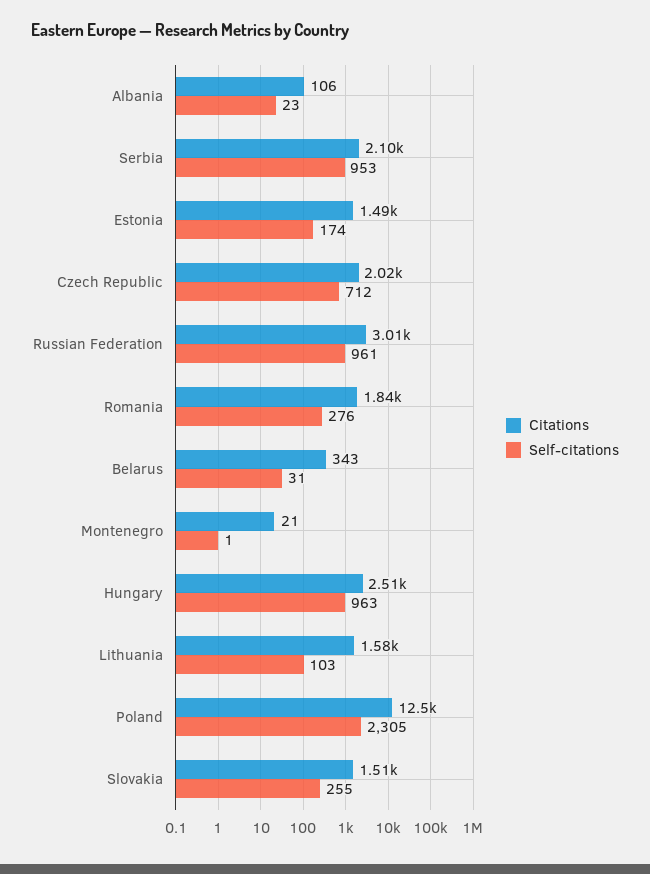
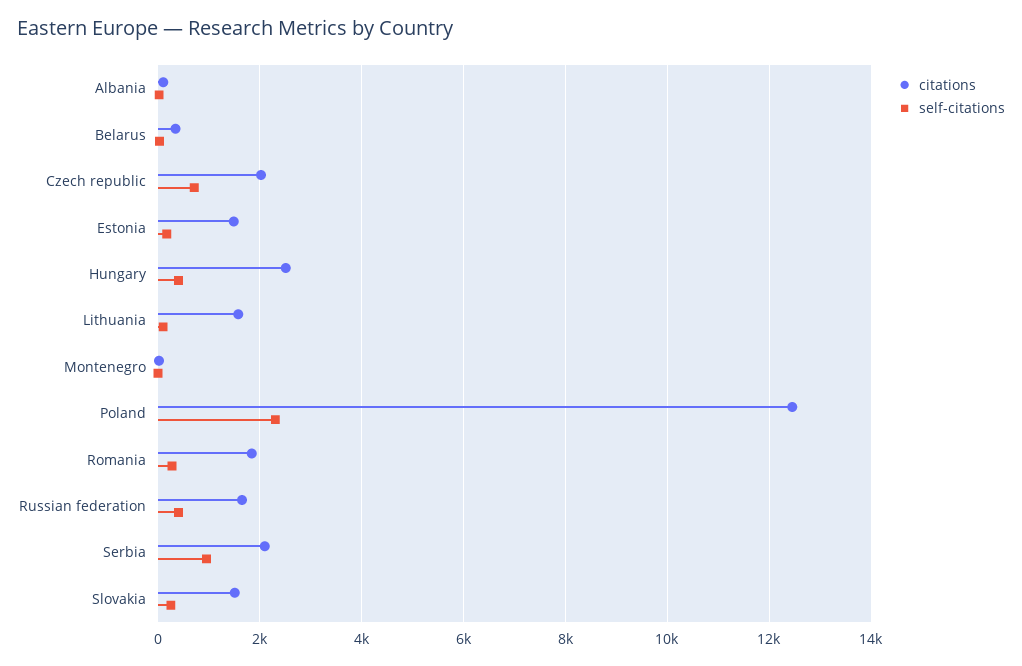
  {
    "Citations": {
      "Albania": 106,
      "Serbia": 2100,
      "Estonia": 1490,
      "Czech Republic": 2020,
-     "Russian Federation": 3010,
+     "Russian Federation": 1600,
      "Romania": 1840,
      "Belarus": 343,
      "Montenegro": 21,
      "Hungary": 2510,
      "Lithuania": 1580,
      "Poland": 12500,
      "Slovakia": 1510
    },
    "Self-citations": {
      "Albania": 23,
      "Serbia": 953,
      "Estonia": 174,
      "Czech Republic": 712,
-     "Russian Federation": 961,
+     "Russian Federation": 400,
      "Romania": 276,
      "Belarus": 31,
      "Montenegro": 1,
-     "Hungary": 963,
+     "Hungary": 400,
      "Lithuania": 103,
      "Poland": 2305,
      "Slovakia": 255
    }
  }

